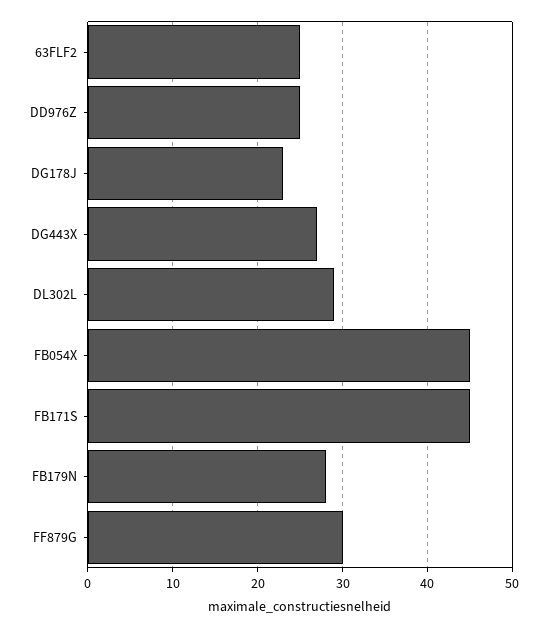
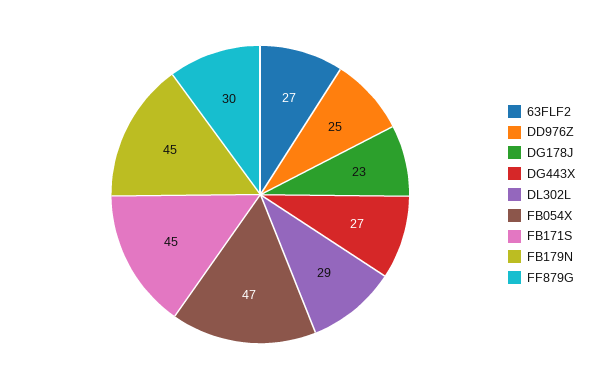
  {
-   "63FLF2": 25,
+   "63FLF2": 27,
    "DD976Z": 25,
    "DG178J": 23,
    "DG443X": 27,
    "DL302L": 29,
-   "FB054X": 45,
+   "FB054X": 47,
    "FB171S": 45,
-   "FB179N": 28,
+   "FB179N": 45,
    "FF879G": 30
  }

